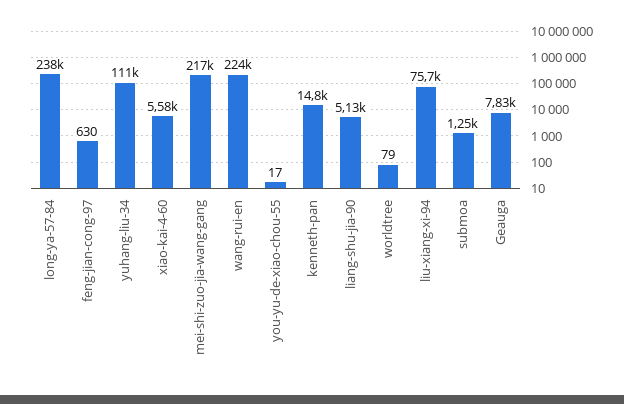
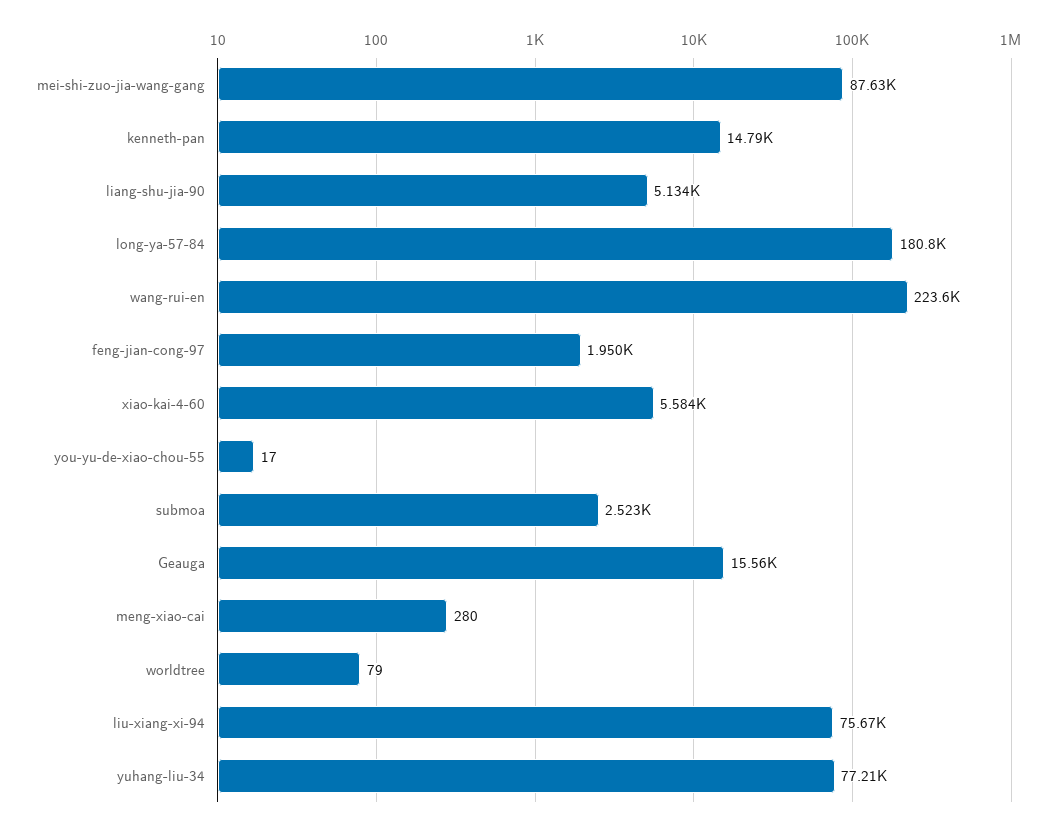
  {
-   "long-ya-57-84": 238000,
+   "long-ya-57-84": 180800,
-   "feng-jian-cong-97": 630,
+   "feng-jian-cong-97": 1950,
-   "yuhang-liu-34": 111000,
+   "yuhang-liu-34": 77210,
    "xiao-kai-4-60": 5584,
-   "mei-shi-zuo-jia-wang-gang": 217000,
+   "mei-shi-zuo-jia-wang-gang": 87630,
    "wang-rui-en": 223600,
    "you-yu-de-xiao-chou-55": 17,
    "kenneth-pan": 14790,
    "liang-shu-jia-90": 5134,
    "worldtree": 79,
    "liu-xiang-xi-94": 75670,
-   "submoa": 1250,
+   "submoa": 2523,
-   "Geauga": 7830
+   "Geauga": 15560,
+   "meng-xiao-cai": 280
  }

